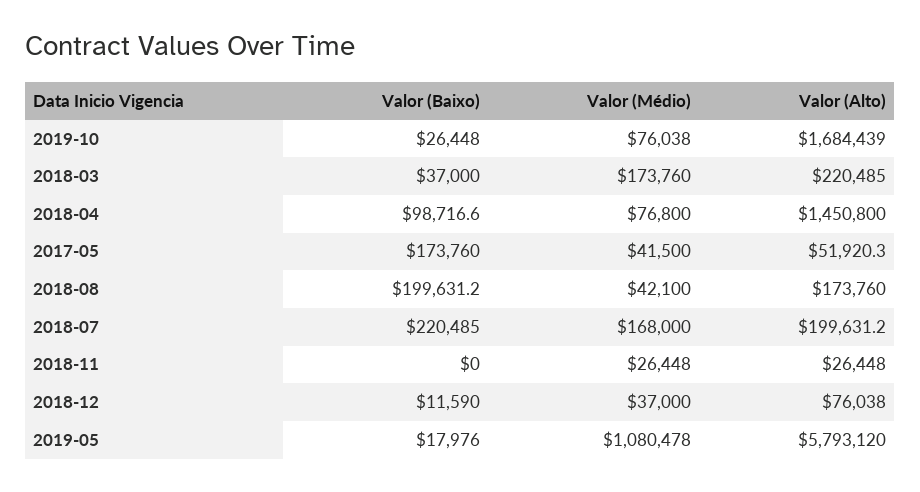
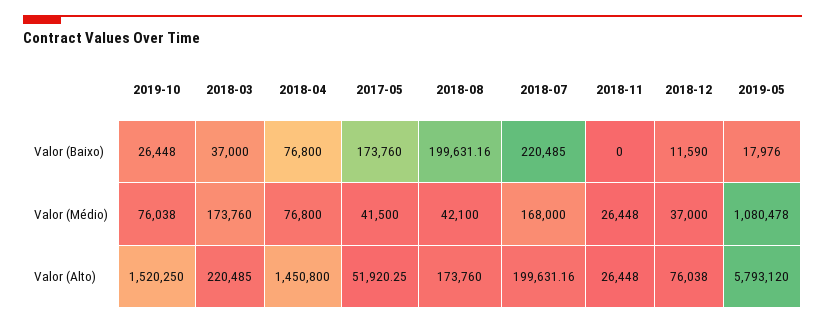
  {
    "Valor (Baixo)": {
      "2019-10": 26448,
      "2018-03": 37000,
-     "2018-04": 98716.6,
+     "2018-04": 76800,
      "2017-05": 173760,
      "2018-08": 199631.16,
      "2018-07": 220485,
      "2018-11": 0,
      "2018-12": 11590,
      "2019-05": 17976
    },
    "Valor (Médio)": {
      "2019-10": 76038,
      "2018-03": 173760,
      "2018-04": 76800,
      "2017-05": 41500,
      "2018-08": 42100,
      "2018-07": 168000,
      "2018-11": 26448,
      "2018-12": 37000,
      "2019-05": 1080478
    },
    "Valor (Alto)": {
-     "2019-10": 1684439,
+     "2019-10": 1520250,
      "2018-03": 220485,
      "2018-04": 1450800,
      "2017-05": 51920.25,
      "2018-08": 173760,
      "2018-07": 199631.16,
      "2018-11": 26448,
      "2018-12": 76038,
      "2019-05": 5793120
    }
  }

